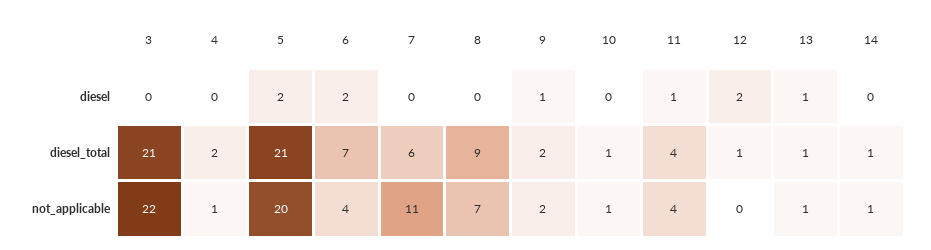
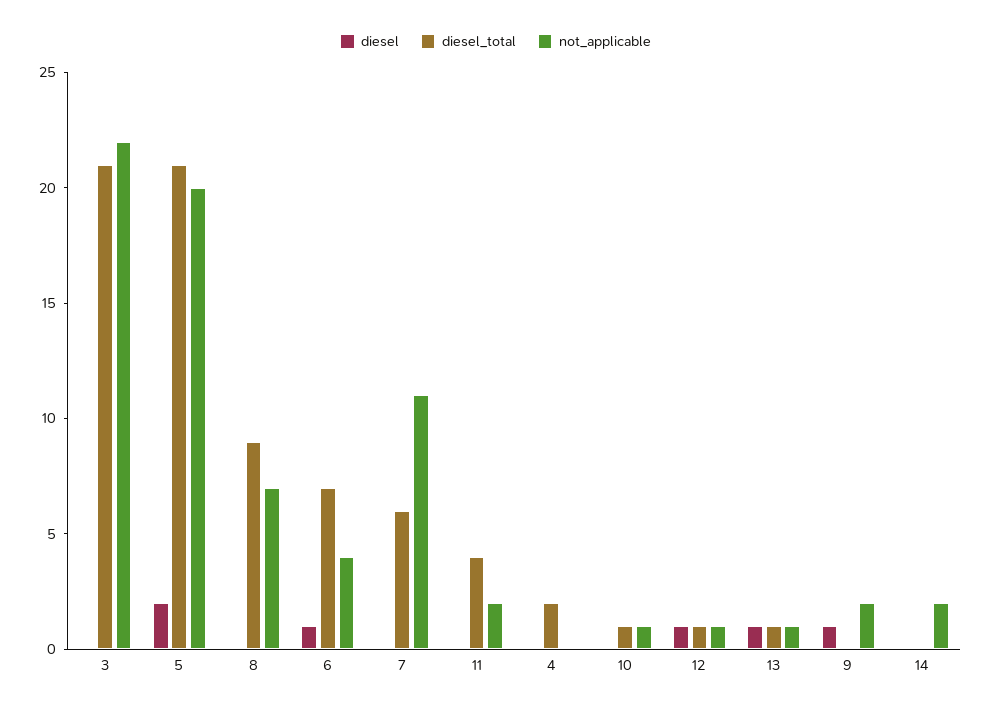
  {
    "diesel": {
      "3": 0,
      "4": 0,
      "5": 2,
-     "6": 2,
+     "6": 1,
      "7": 0,
      "8": 0,
      "9": 1,
      "10": 0,
-     "11": 1,
+     "11": 0,
-     "12": 2,
+     "12": 1,
      "13": 1,
      "14": 0
    },
    "diesel_total": {
      "3": 21,
      "4": 2,
      "5": 21,
      "6": 7,
      "7": 6,
      "8": 9,
-     "9": 2,
+     "9": 0,
      "10": 1,
      "11": 4,
      "12": 1,
      "13": 1,
-     "14": 1
+     "14": 0
    },
    "not_applicable": {
      "3": 22,
-     "4": 1,
+     "4": 0,
      "5": 20,
      "6": 4,
      "7": 11,
      "8": 7,
      "9": 2,
      "10": 1,
-     "11": 4,
+     "11": 2,
-     "12": 0,
+     "12": 1,
      "13": 1,
-     "14": 1
+     "14": 2
    }
  }

